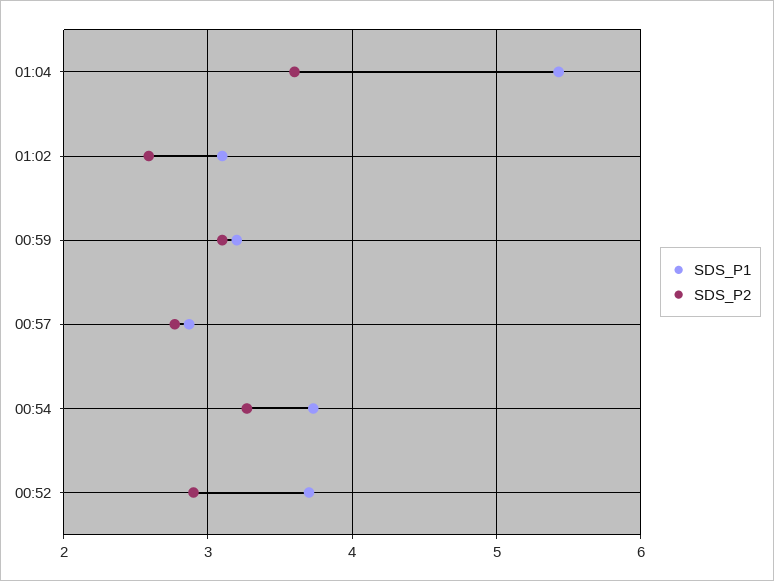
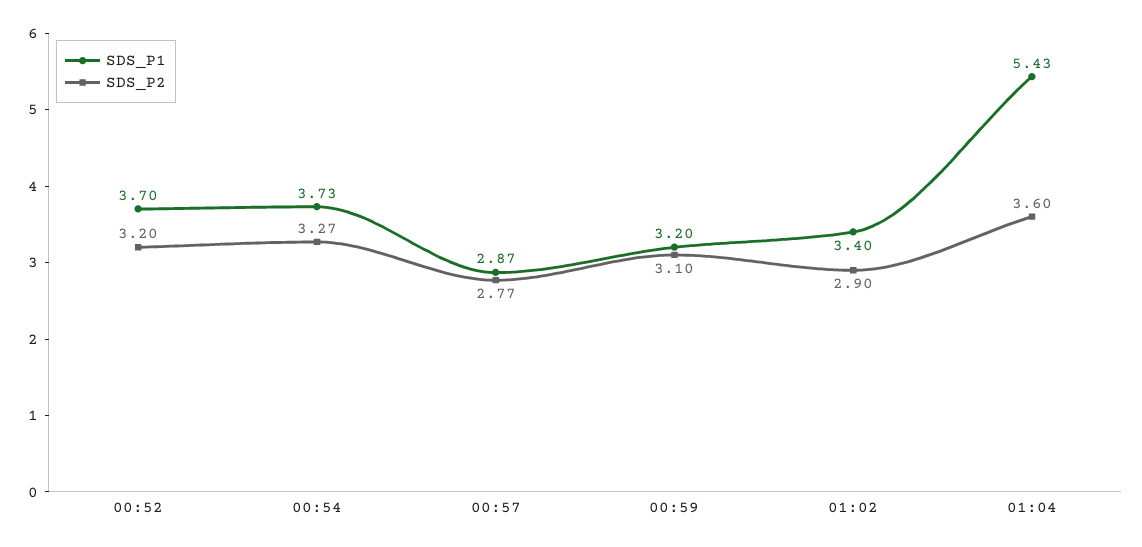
  {
    "SDS_P1": {
      "01:04": 5.43,
-     "01:02": 3.1,
+     "01:02": 3.4,
      "00:59": 3.2,
      "00:57": 2.87,
      "00:54": 3.73,
      "00:52": 3.7
    },
    "SDS_P2": {
      "01:04": 3.6,
-     "01:02": 2.6,
+     "01:02": 2.9,
      "00:59": 3.1,
      "00:57": 2.77,
      "00:54": 3.27,
-     "00:52": 2.9
+     "00:52": 3.2
    }
  }

